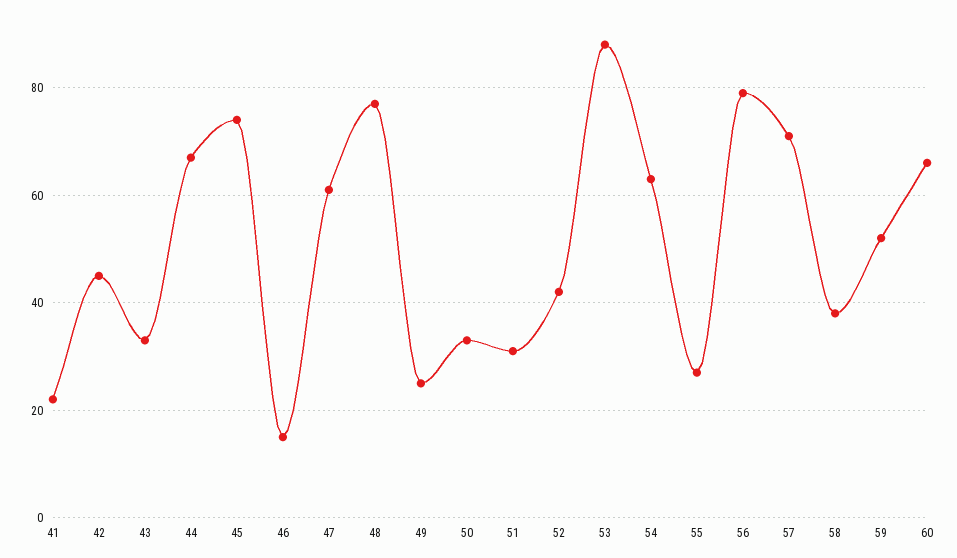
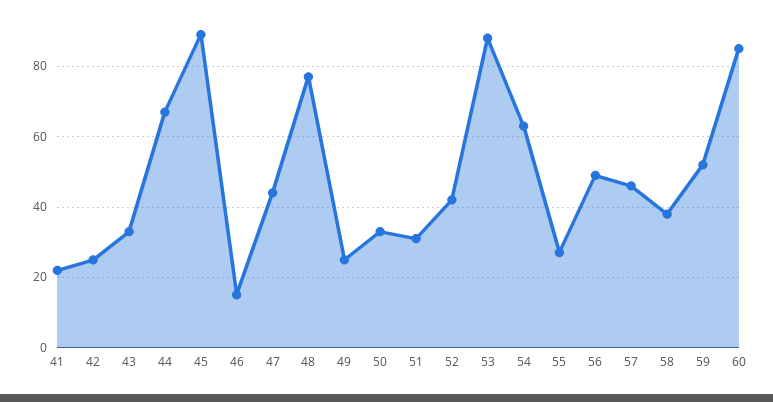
  {
    "41": 20,
-   "42": 45,
+   "42": 25,
    "43": 35,
    "44": 65,
-   "45": 75,
+   "45": 90,
    "46": 15,
-   "47": 60,
+   "47": 45,
    "48": 75,
    "49": 25,
    "50": 35,
    "51": 30,
    "52": 40,
    "53": 90,
    "54": 65,
    "55": 25,
-   "56": 80,
+   "56": 50,
-   "57": 70,
+   "57": 45,
    "58": 40,
    "59": 50,
-   "60": 65
+   "60": 85
  }

